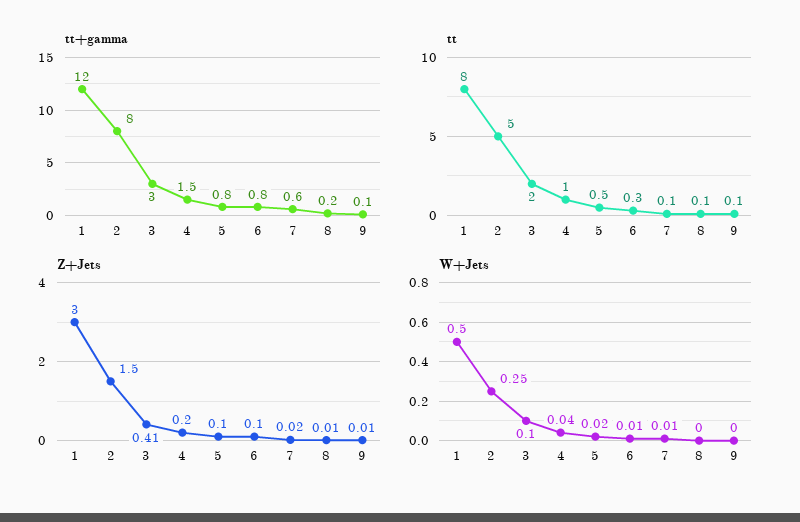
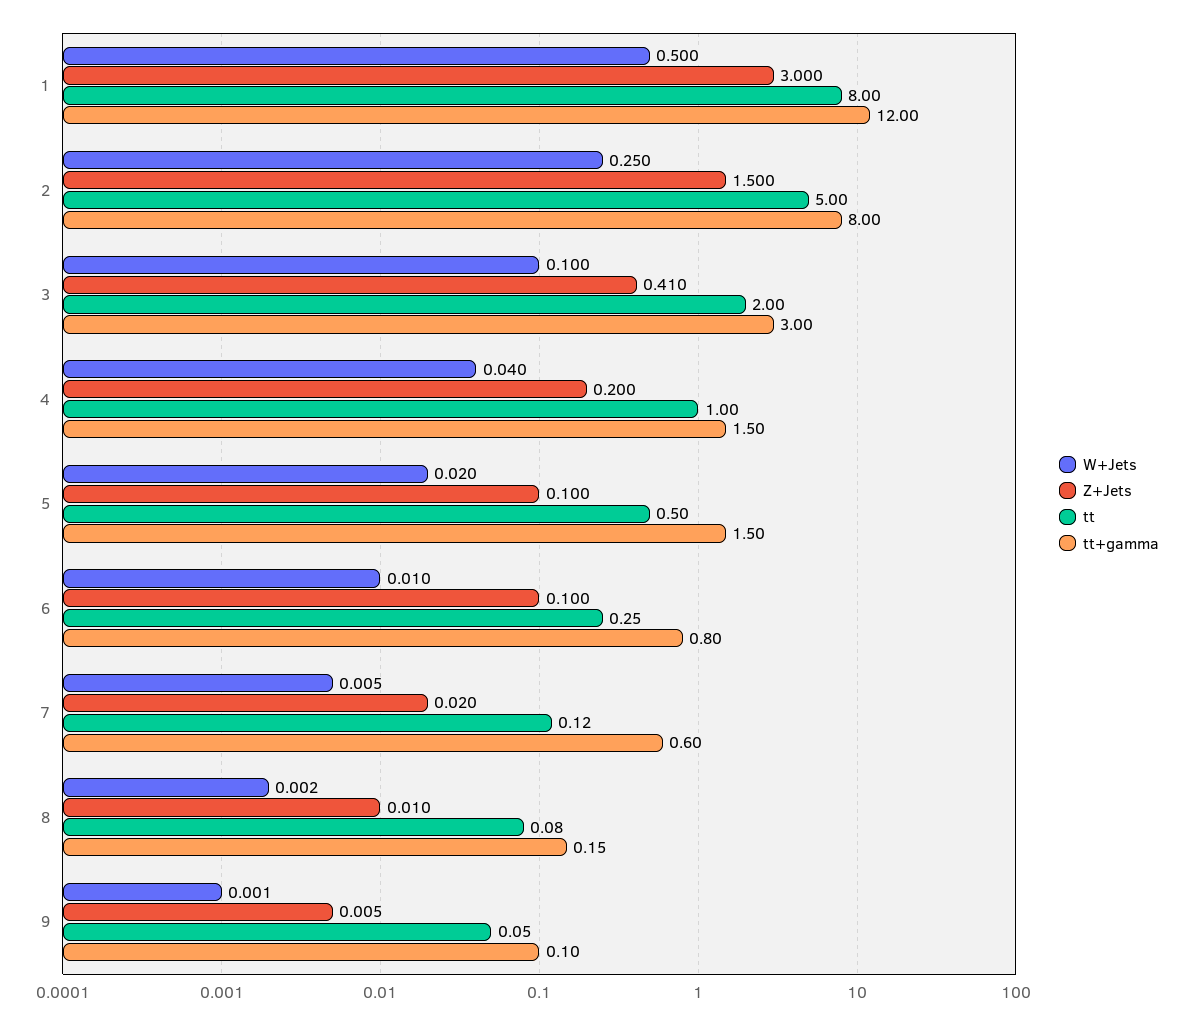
  {
    "tt+gamma": {
      "1": 12,
      "2": 8,
      "3": 3,
      "4": 1.5,
-     "5": 0.8,
+     "5": 1.5,
      "6": 0.8,
      "7": 0.6,
      "8": 0.15,
      "9": 0.1
    },
    "tt": {
      "1": 8,
      "2": 5,
      "3": 2,
      "4": 1,
      "5": 0.5,
      "6": 0.25,
      "7": 0.12,
      "8": 0.08,
      "9": 0.05
    },
    "Z+Jets": {
      "1": 3,
      "2": 1.5,
      "3": 0.41,
      "4": 0.2,
      "5": 0.1,
      "6": 0.1,
      "7": 0.02,
      "8": 0.01,
      "9": 0.005
    },
    "W+Jets": {
      "1": 0.5,
      "2": 0.25,
      "3": 0.1,
      "4": 0.04,
      "5": 0.02,
      "6": 0.01,
      "7": 0.005,
      "8": 0.002,
      "9": 0.001
    }
  }

